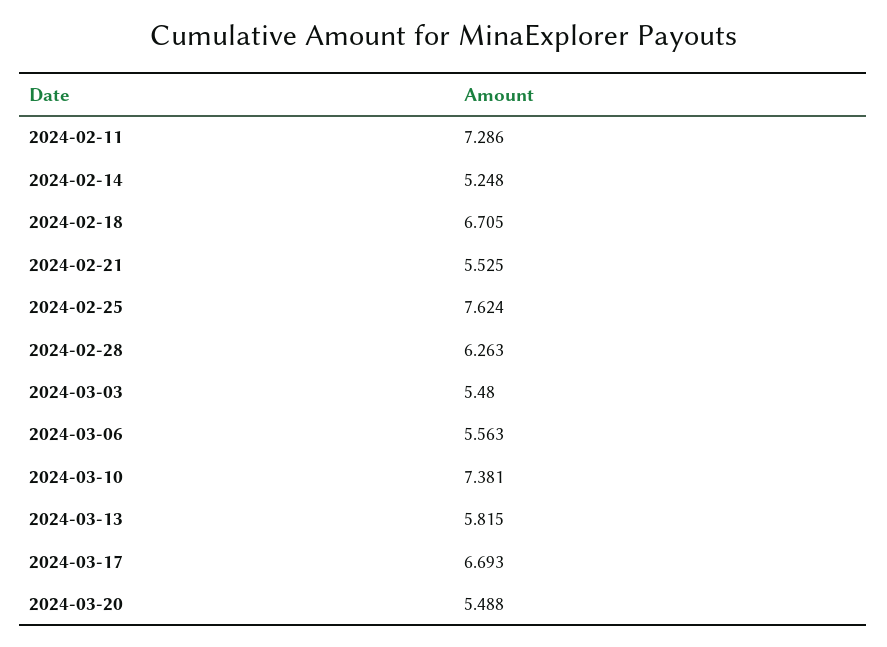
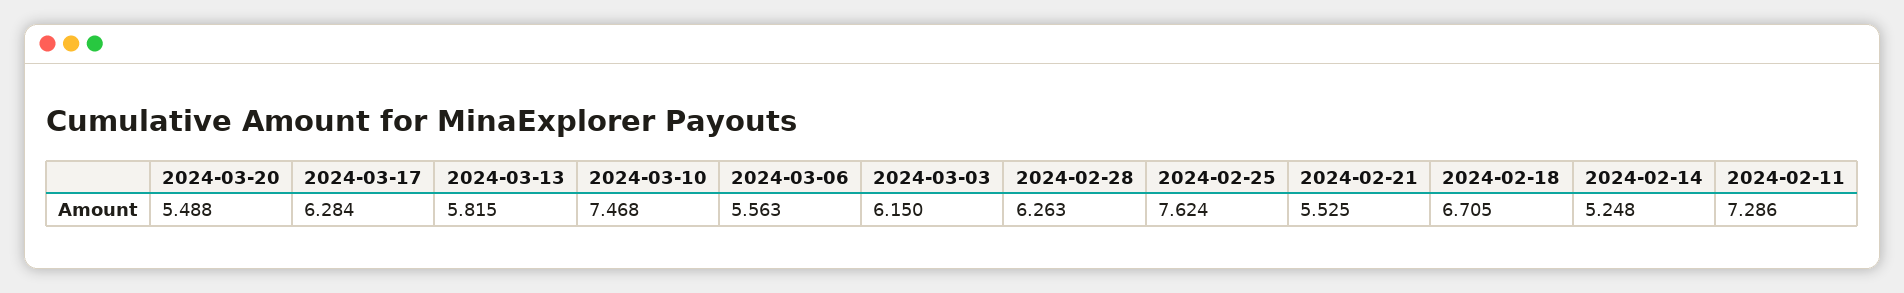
  {
    "2024-02-11": 7.286,
    "2024-02-14": 5.248,
    "2024-02-18": 6.705,
    "2024-02-21": 5.525,
    "2024-02-25": 7.624,
    "2024-02-28": 6.263,
-   "2024-03-03": 5.48,
+   "2024-03-03": 6.15,
    "2024-03-06": 5.563,
-   "2024-03-10": 7.381,
+   "2024-03-10": 7.468,
    "2024-03-13": 5.815,
-   "2024-03-17": 6.693,
+   "2024-03-17": 6.284,
    "2024-03-20": 5.488
  }

